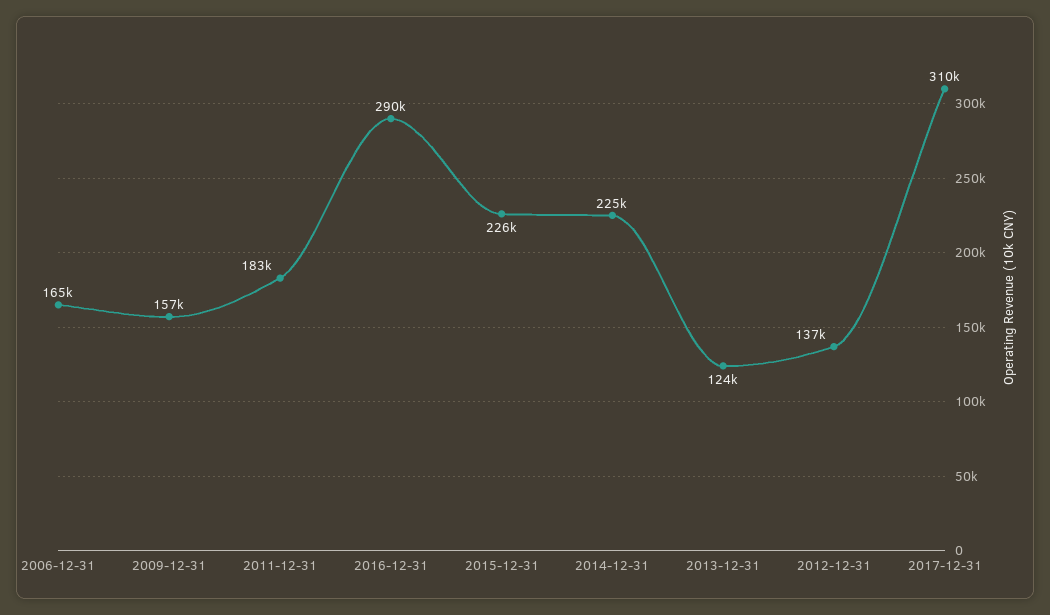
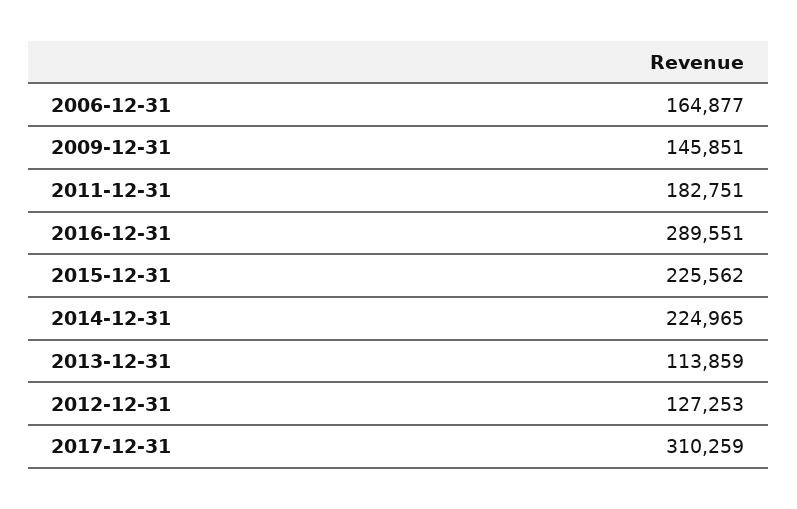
  {
    "2006-12-31": 164877,
-   "2009-12-31": 157000,
+   "2009-12-31": 145851,
    "2011-12-31": 182751,
    "2016-12-31": 289551,
    "2015-12-31": 225562,
    "2014-12-31": 224965,
-   "2013-12-31": 124000,
+   "2013-12-31": 113859,
-   "2012-12-31": 137000,
+   "2012-12-31": 127253,
    "2017-12-31": 310259
  }

